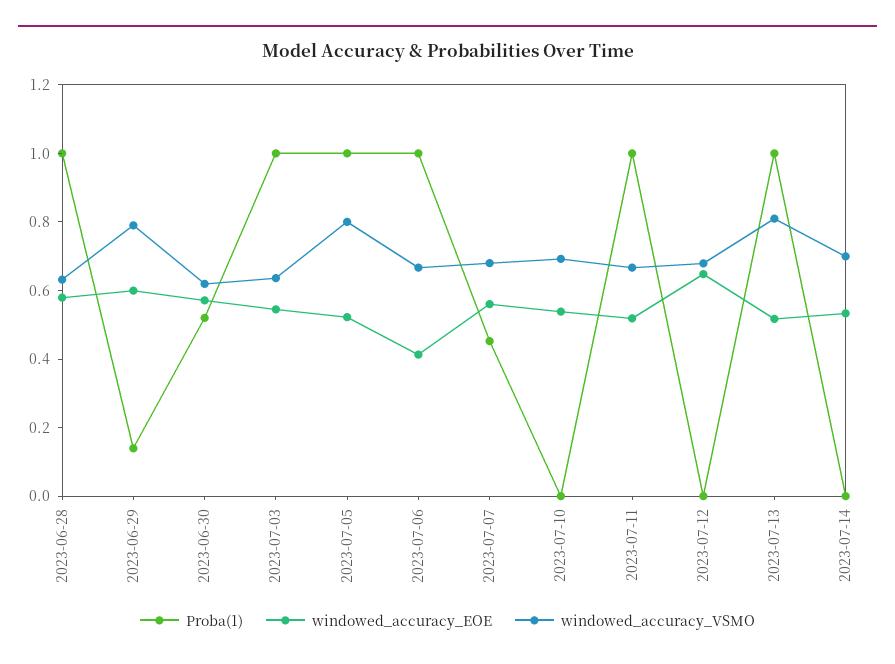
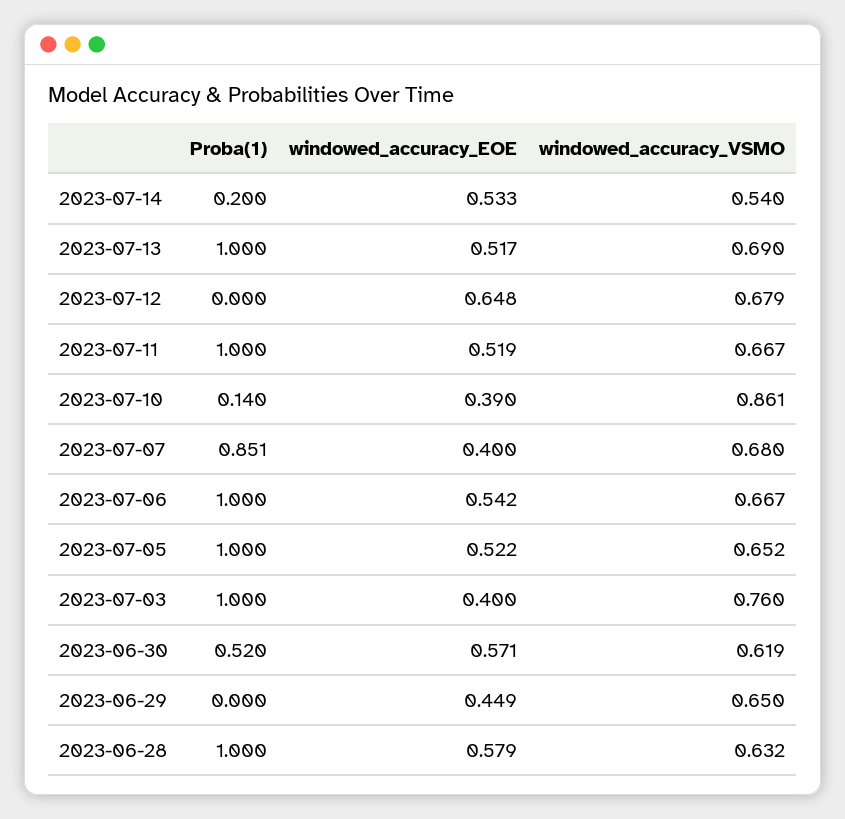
  {
    "Proba(1)": {
      "2023-06-28": 1,
-     "2023-06-29": 0.15,
+     "2023-06-29": 0,
      "2023-06-30": 0.52,
      "2023-07-03": 1,
      "2023-07-05": 1,
      "2023-07-06": 1,
-     "2023-07-07": 0.45,
+     "2023-07-07": 0.851,
-     "2023-07-10": 0,
+     "2023-07-10": 0.14,
      "2023-07-11": 1,
      "2023-07-12": 0,
      "2023-07-13": 1,
-     "2023-07-14": 0
+     "2023-07-14": 0.2
    },
    "windowed_accuracy_EOE": {
      "2023-06-28": 0.579,
-     "2023-06-29": 0.6,
+     "2023-06-29": 0.449,
      "2023-06-30": 0.571,
-     "2023-07-03": 0.55,
+     "2023-07-03": 0.4,
      "2023-07-05": 0.522,
-     "2023-07-06": 0.4,
+     "2023-07-06": 0.542,
-     "2023-07-07": 0.55,
+     "2023-07-07": 0.4,
-     "2023-07-10": 0.55,
+     "2023-07-10": 0.39,
      "2023-07-11": 0.519,
      "2023-07-12": 0.648,
      "2023-07-13": 0.517,
      "2023-07-14": 0.533
    },
    "windowed_accuracy_VSMO": {
      "2023-06-28": 0.632,
-     "2023-06-29": 0.8,
+     "2023-06-29": 0.65,
      "2023-06-30": 0.619,
-     "2023-07-03": 0.65,
+     "2023-07-03": 0.76,
-     "2023-07-05": 0.8,
+     "2023-07-05": 0.652,
      "2023-07-06": 0.667,
      "2023-07-07": 0.68,
-     "2023-07-10": 0.7,
+     "2023-07-10": 0.861,
      "2023-07-11": 0.667,
      "2023-07-12": 0.679,
-     "2023-07-13": 0.8,
+     "2023-07-13": 0.69,
-     "2023-07-14": 0.7
+     "2023-07-14": 0.54
    }
  }

